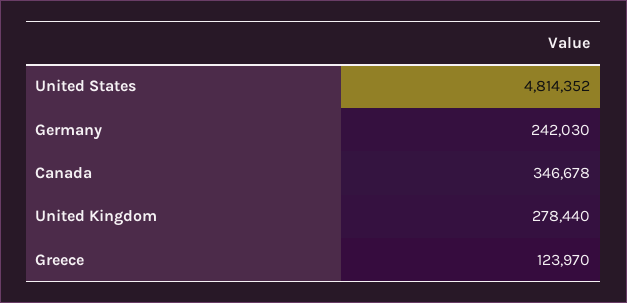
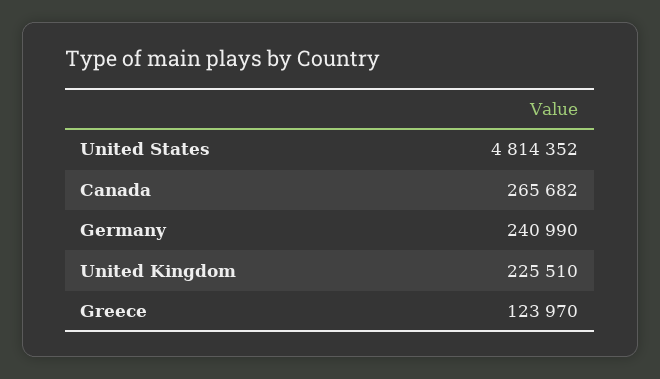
  {
    "United States": 4814352,
-   "Germany": 242030,
+   "Germany": 240990,
-   "Canada": 346678,
+   "Canada": 265682,
-   "United Kingdom": 278440,
+   "United Kingdom": 225510,
    "Greece": 123970
  }

